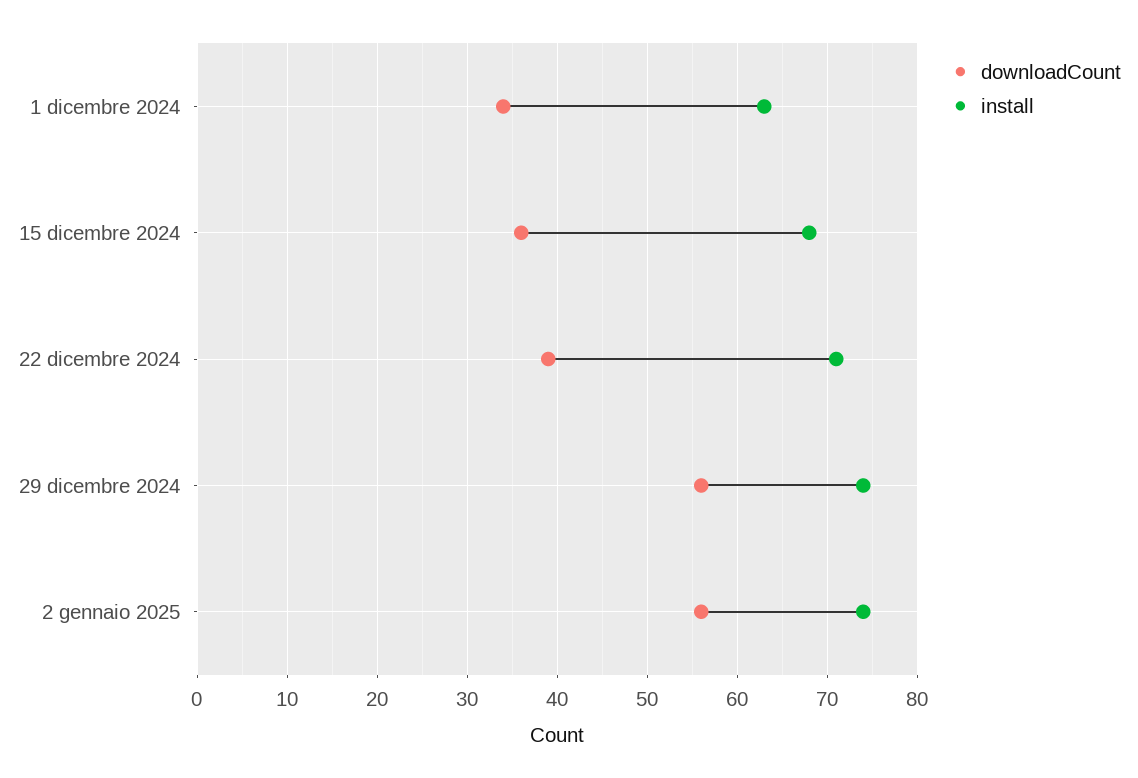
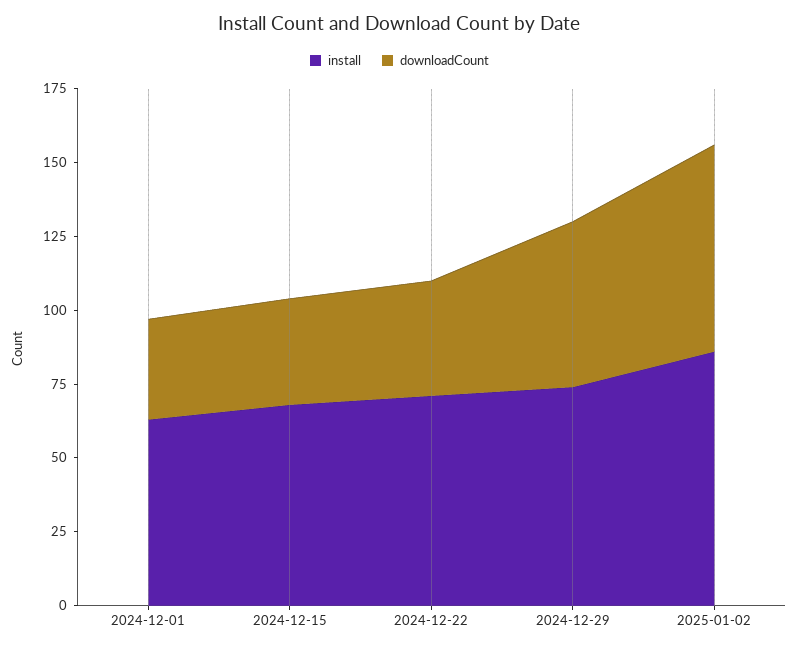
  {
    "downloadCount": {
      "1 dicembre 2024": 34,
      "15 dicembre 2024": 36,
      "22 dicembre 2024": 39,
      "29 dicembre 2024": 56,
-     "2 gennaio 2025": 56
+     "2 gennaio 2025": 70
    },
    "install": {
      "1 dicembre 2024": 63,
      "15 dicembre 2024": 68,
      "22 dicembre 2024": 71,
      "29 dicembre 2024": 74,
-     "2 gennaio 2025": 74
+     "2 gennaio 2025": 85
    }
  }

